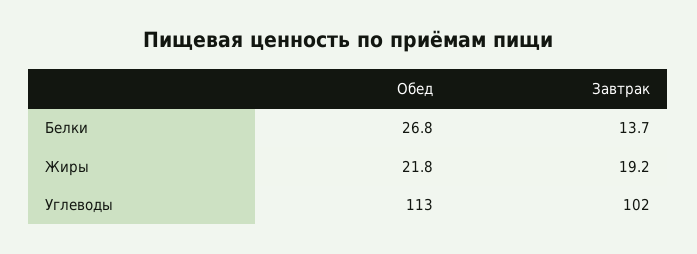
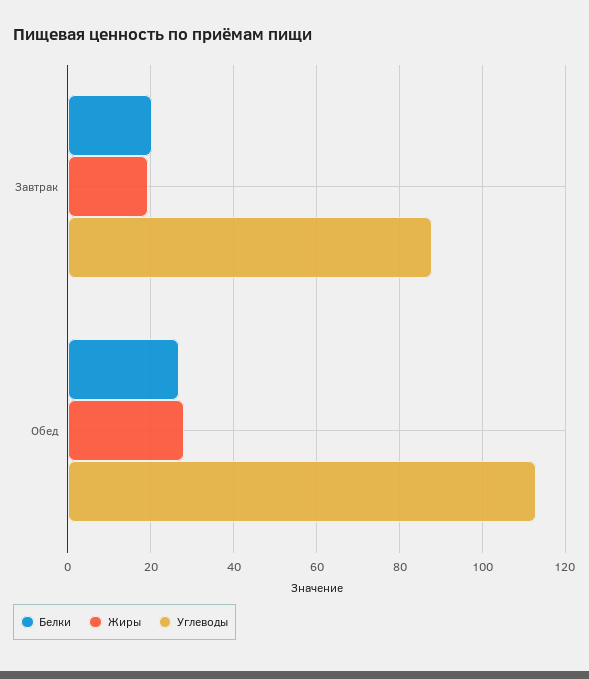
  {
    "Белки": {
      "Обед": 26.8,
-     "Завтрак": 13.7
+     "Завтрак": 20
    },
    "Жиры": {
-     "Обед": 21.8,
+     "Обед": 28,
      "Завтрак": 19.2
    },
    "Углеводы": {
      "Обед": 113,
-     "Завтрак": 102
+     "Завтрак": 88
    }
  }

